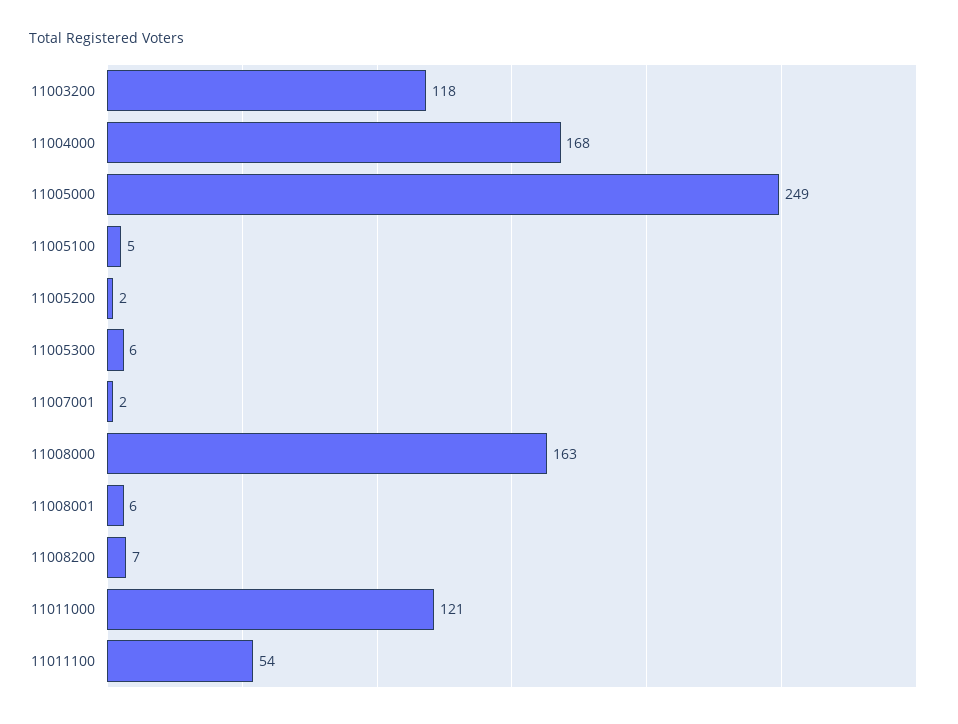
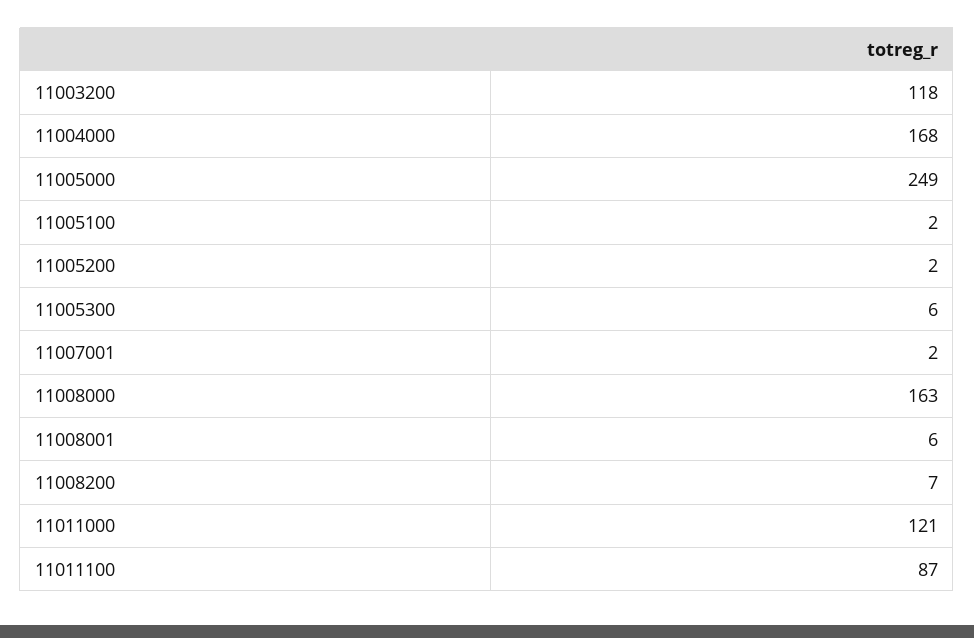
  {
    "11003200": 118,
    "11004000": 168,
    "11005000": 249,
-   "11005100": 5,
+   "11005100": 2,
    "11005200": 2,
    "11005300": 6,
    "11007001": 2,
    "11008000": 163,
    "11008001": 6,
    "11008200": 7,
    "11011000": 121,
-   "11011100": 54
+   "11011100": 87
  }

